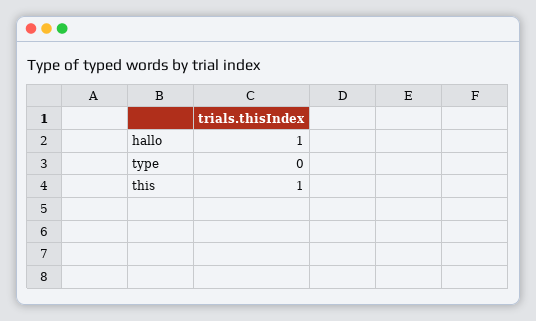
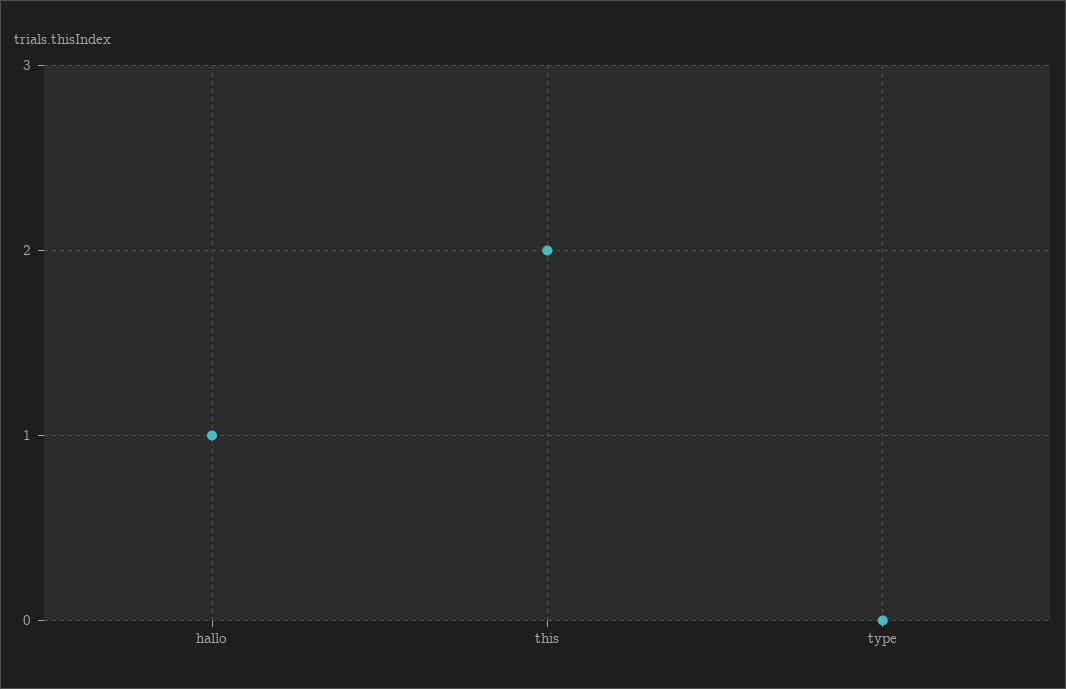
  {
    "hallo": 1,
    "type": 0,
-   "this": 1
+   "this": 2
  }

